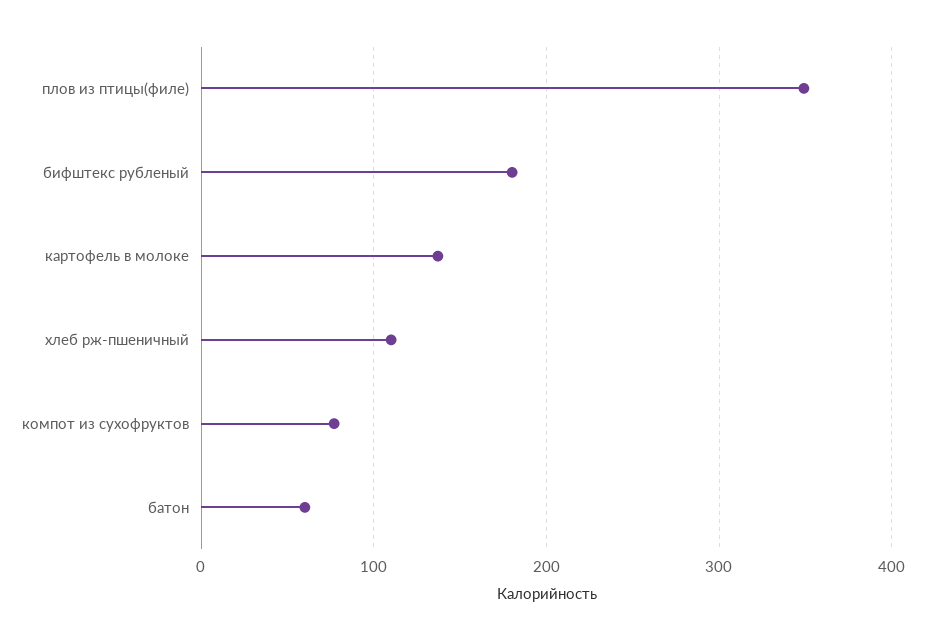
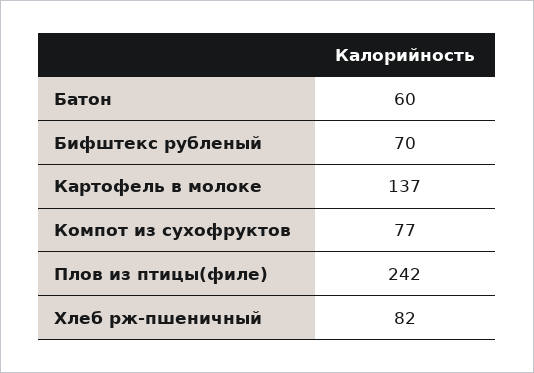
  {
-   "плов из птицы(филе)": 350,
+   "плов из птицы(филе)": 242,
-   "бифштекс рубленый": 180,
+   "бифштекс рубленый": 70,
    "картофель в молоке": 137,
-   "хлеб рж-пшеничный": 110,
+   "хлеб рж-пшеничный": 82,
    "компот из сухофруктов": 77,
    "батон": 60
  }

